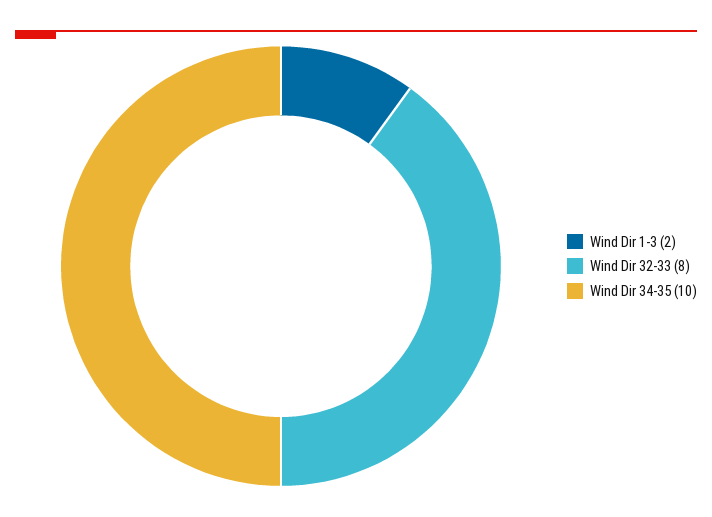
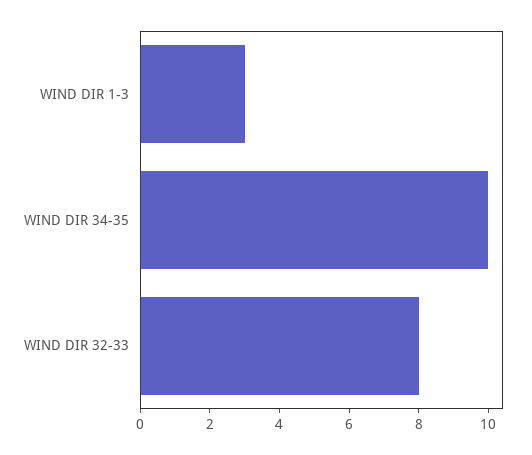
  {
-   "Wind Dir 1-3": 2,
+   "Wind Dir 1-3": 3,
    "Wind Dir 32-33": 8,
    "Wind Dir 34-35": 10
  }

